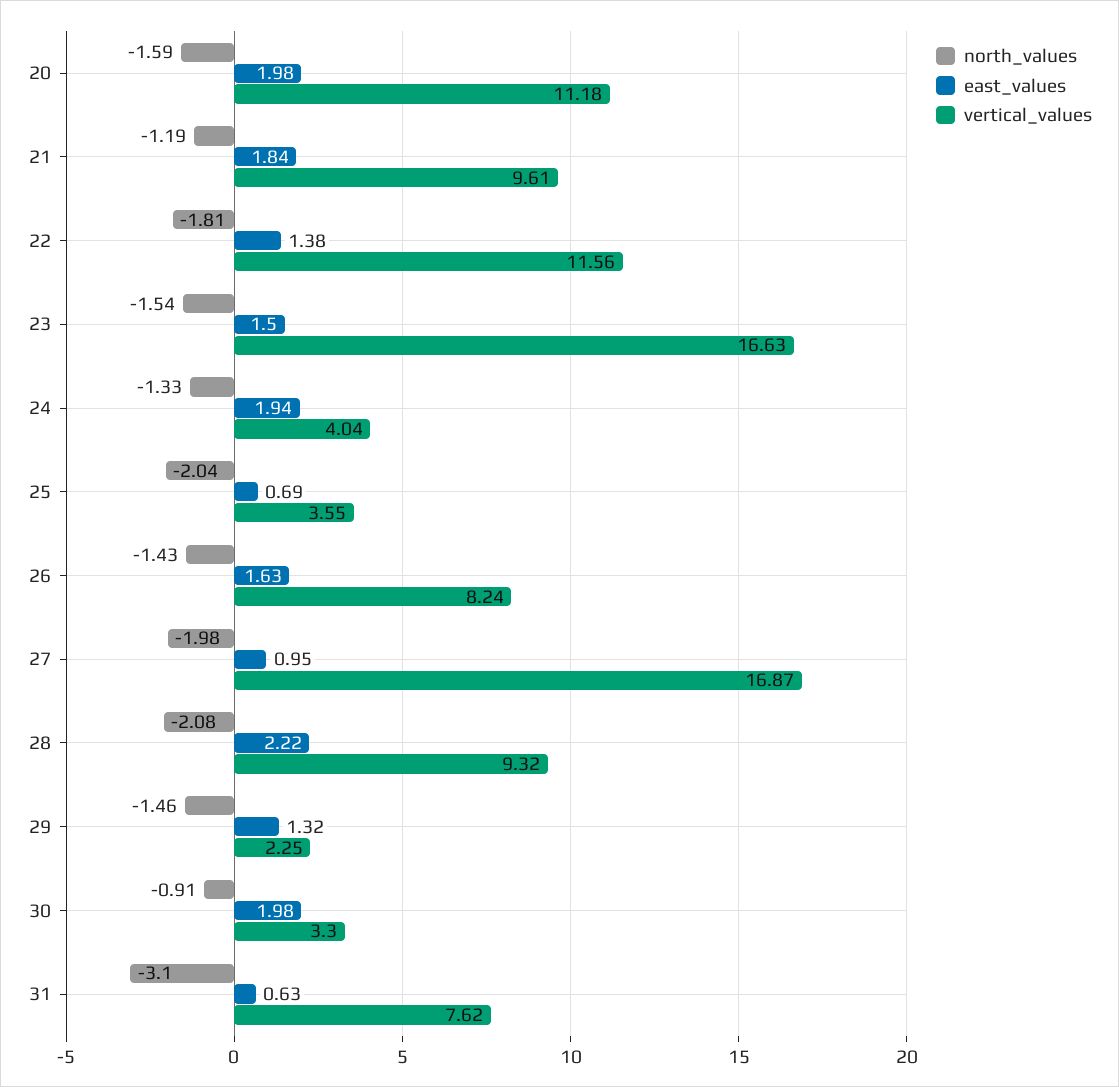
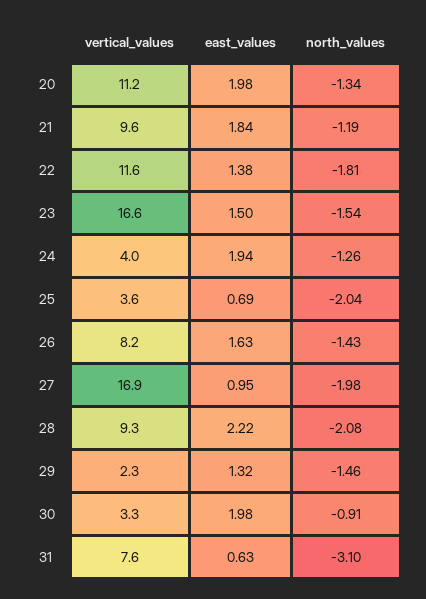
  {
    "north_values": {
-     "20": -1.59,
+     "20": -1.34,
      "21": -1.19,
      "22": -1.81,
      "23": -1.54,
-     "24": -1.33,
+     "24": -1.26,
      "25": -2.04,
      "26": -1.43,
      "27": -1.98,
      "28": -2.08,
      "29": -1.46,
      "30": -0.91,
      "31": -3.1
    },
    "east_values": {
      "20": 1.98,
      "21": 1.84,
      "22": 1.38,
      "23": 1.5,
      "24": 1.94,
      "25": 0.69,
      "26": 1.63,
      "27": 0.95,
      "28": 2.22,
      "29": 1.32,
      "30": 1.98,
      "31": 0.63
    },
    "vertical_values": {
      "20": 11.18,
      "21": 9.61,
      "22": 11.56,
      "23": 16.63,
      "24": 4.04,
      "25": 3.55,
      "26": 8.24,
      "27": 16.87,
      "28": 9.32,
      "29": 2.25,
      "30": 3.3,
      "31": 7.62
    }
  }

